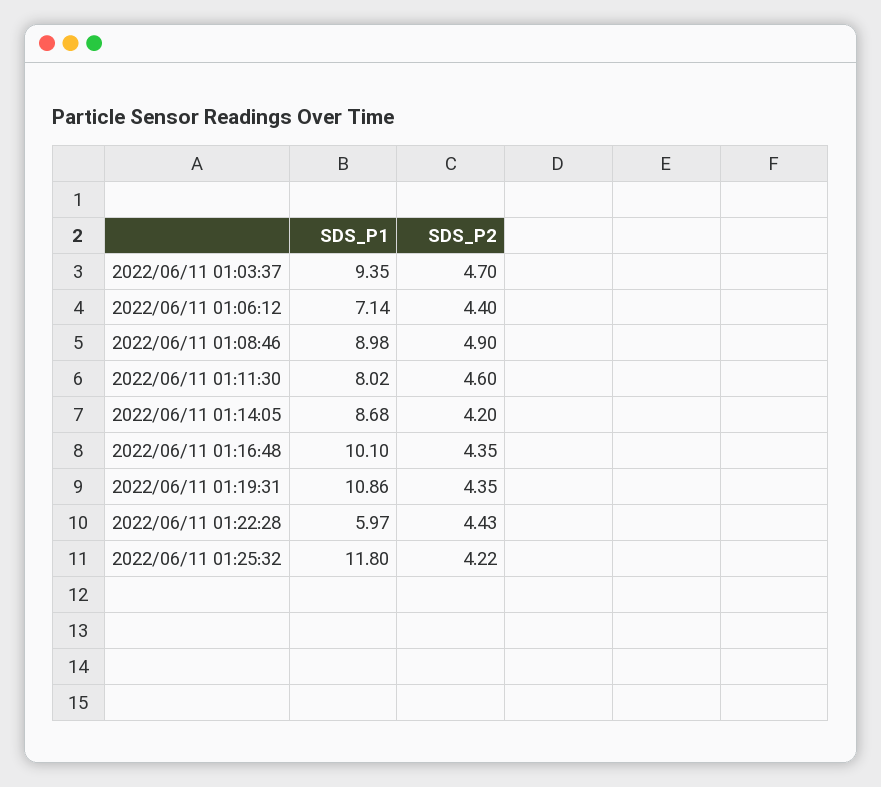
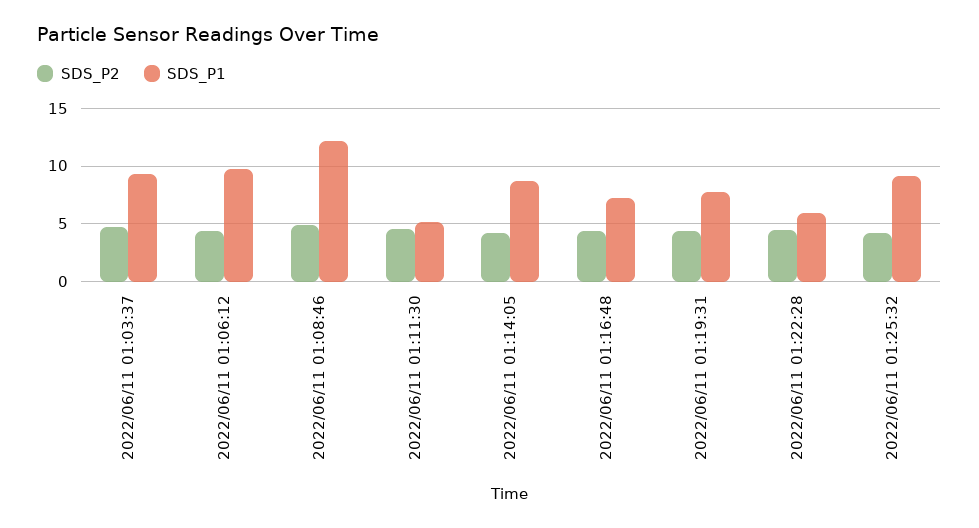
  {
    "SDS_P1": {
      "2022/06/11 01:03:37": 9.35,
-     "2022/06/11 01:06:12": 7.14,
+     "2022/06/11 01:06:12": 10,
-     "2022/06/11 01:08:46": 8.98,
+     "2022/06/11 01:08:46": 12,
-     "2022/06/11 01:11:30": 8.02,
+     "2022/06/11 01:11:30": 5,
      "2022/06/11 01:14:05": 8.68,
-     "2022/06/11 01:16:48": 10.1,
+     "2022/06/11 01:16:48": 7,
-     "2022/06/11 01:19:31": 10.86,
+     "2022/06/11 01:19:31": 8,
      "2022/06/11 01:22:28": 5.97,
-     "2022/06/11 01:25:32": 11.8
+     "2022/06/11 01:25:32": 9
    },
    "SDS_P2": {
      "2022/06/11 01:03:37": 4.7,
      "2022/06/11 01:06:12": 4.4,
      "2022/06/11 01:08:46": 4.9,
      "2022/06/11 01:11:30": 4.6,
      "2022/06/11 01:14:05": 4.2,
      "2022/06/11 01:16:48": 4.35,
      "2022/06/11 01:19:31": 4.35,
      "2022/06/11 01:22:28": 4.43,
      "2022/06/11 01:25:32": 4.22
    }
  }

